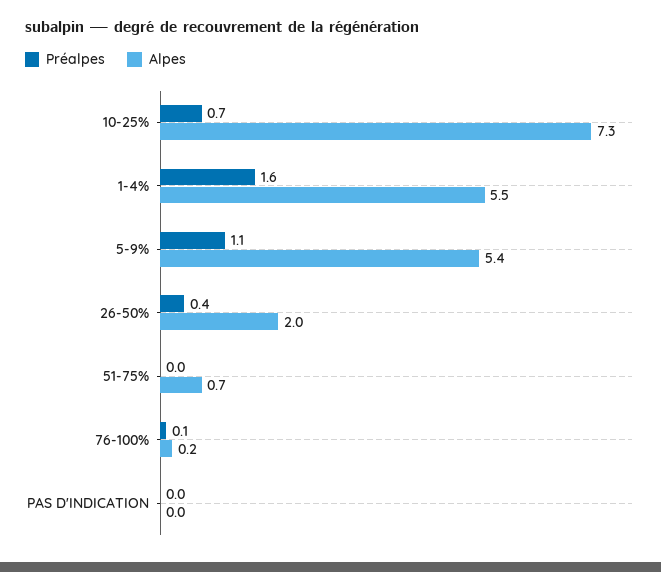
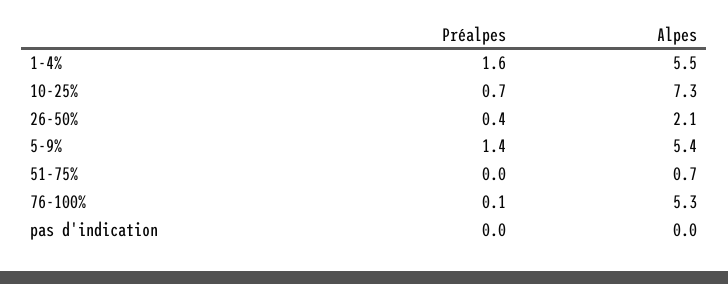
  {
    "Préalpes": {
      "10-25%": 0.7,
      "1-4%": 1.6,
-     "5-9%": 1.1,
+     "5-9%": 1.4,
      "26-50%": 0.4,
      "51-75%": 0,
      "76-100%": 0.1,
      "PAS D'INDICATION": 0
    },
    "Alpes": {
      "10-25%": 7.3,
      "1-4%": 5.5,
      "5-9%": 5.4,
-     "26-50%": 2,
+     "26-50%": 2.1,
      "51-75%": 0.7,
-     "76-100%": 0.2,
+     "76-100%": 5.3,
      "PAS D'INDICATION": 0
    }
  }

